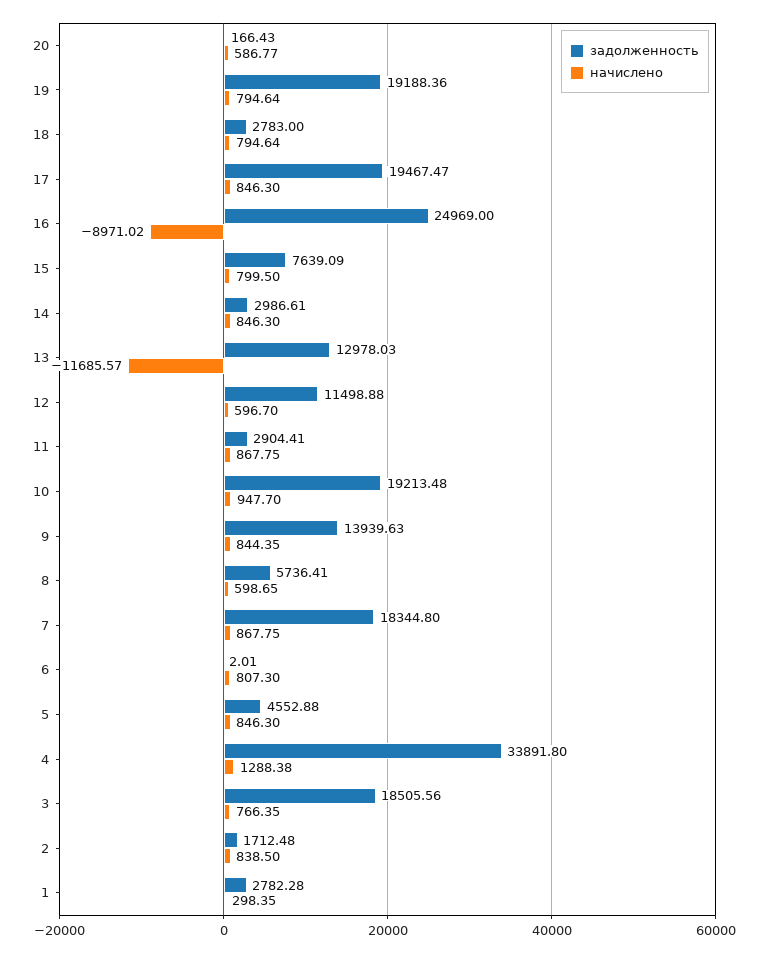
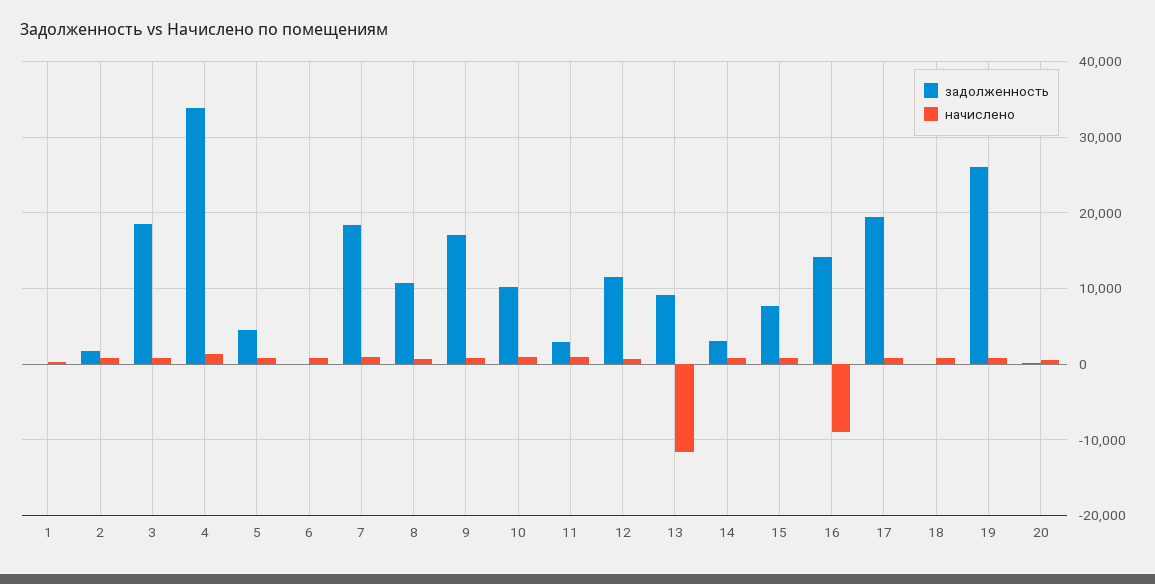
  {
    "задолженность": {
      "20": 166.43,
-     "19": 19188.36,
+     "19": 26000,
-     "18": 2783,
+     "18": 0,
      "17": 19467.47,
-     "16": 24969,
+     "16": 14000,
      "15": 7639.09,
      "14": 2986.61,
-     "13": 12978.03,
+     "13": 9000,
      "12": 11498.88,
      "11": 2904.41,
-     "10": 19213.48,
+     "10": 10000,
-     "9": 13939.63,
+     "9": 17000,
-     "8": 5736.41,
+     "8": 11000,
      "7": 18344.8,
      "6": 2.01,
      "5": 4552.88,
      "4": 33891.8,
      "3": 18505.56,
      "2": 1712.48,
-     "1": 2782.28
+     "1": 0
    },
    "начислено": {
      "20": 586.77,
      "19": 794.64,
      "18": 794.64,
      "17": 846.3,
      "16": -8971.02,
      "15": 799.5,
      "14": 846.3,
      "13": -11685.57,
      "12": 596.7,
      "11": 867.75,
      "10": 947.7,
      "9": 844.35,
      "8": 598.65,
      "7": 867.75,
      "6": 807.3,
      "5": 846.3,
      "4": 1288.38,
      "3": 766.35,
      "2": 838.5,
      "1": 298.35
    }
  }

